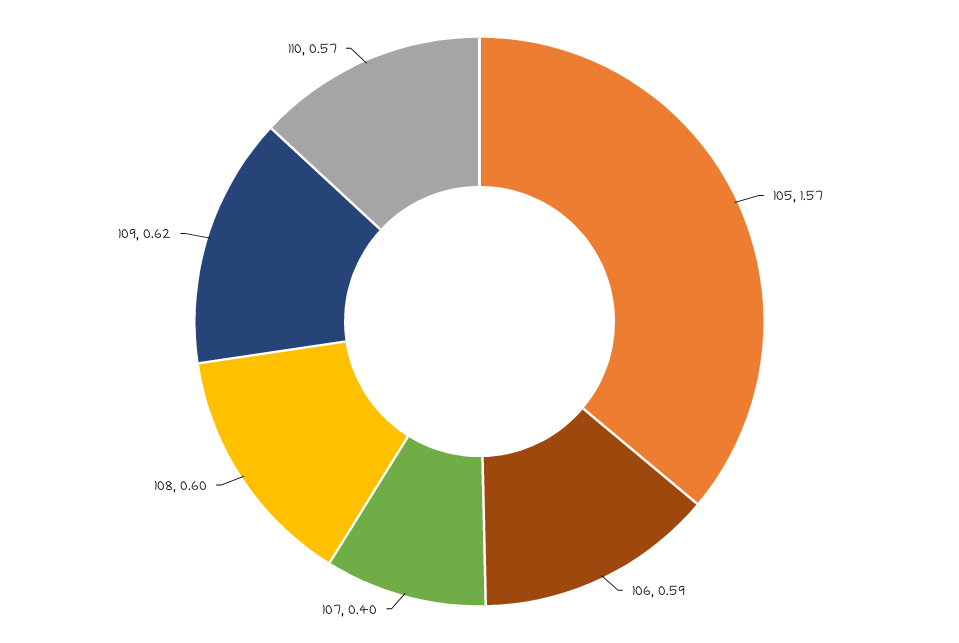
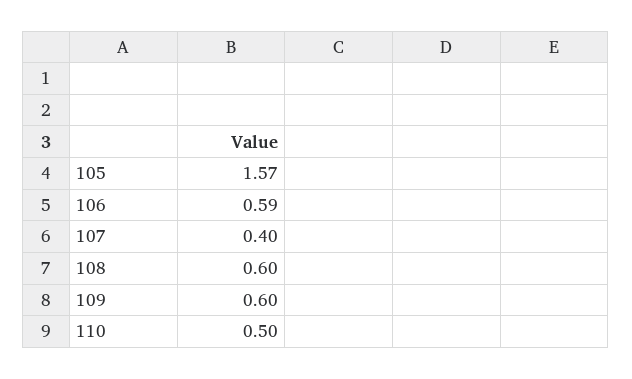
  {
    "105": 1.57,
    "106": 0.59,
    "107": 0.4,
    "108": 0.6,
-   "109": 0.62,
+   "109": 0.6,
-   "110": 0.57
+   "110": 0.5
  }

